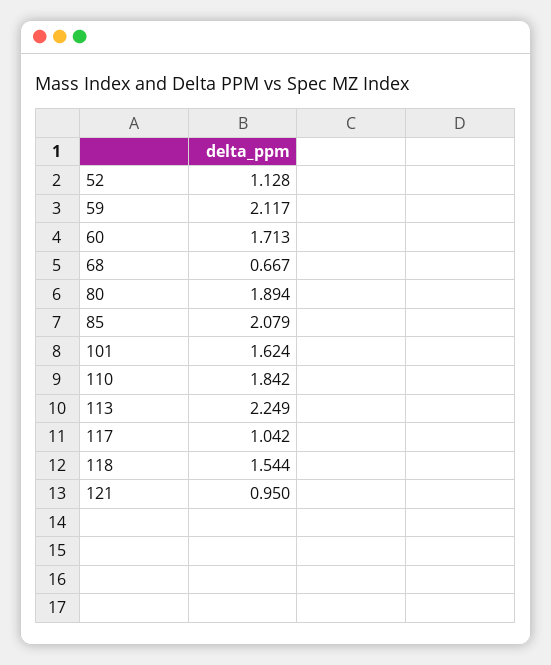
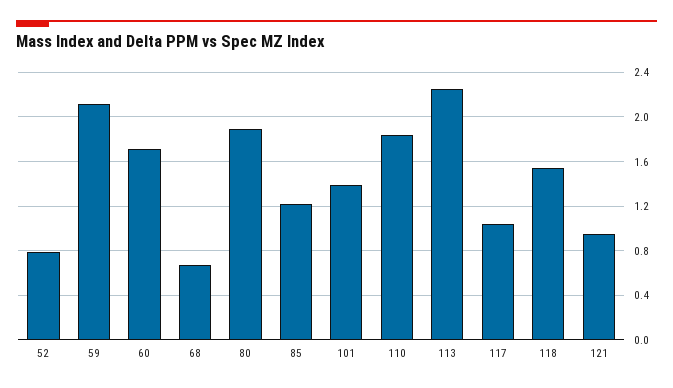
  {
-   "52": 1.128,
+   "52": 0.8,
    "59": 2.117,
    "60": 1.713,
    "68": 0.667,
    "80": 1.894,
-   "85": 2.079,
+   "85": 1.2,
-   "101": 1.624,
+   "101": 1.4,
    "110": 1.842,
    "113": 2.249,
    "117": 1.042,
    "118": 1.544,
    "121": 0.95
  }

